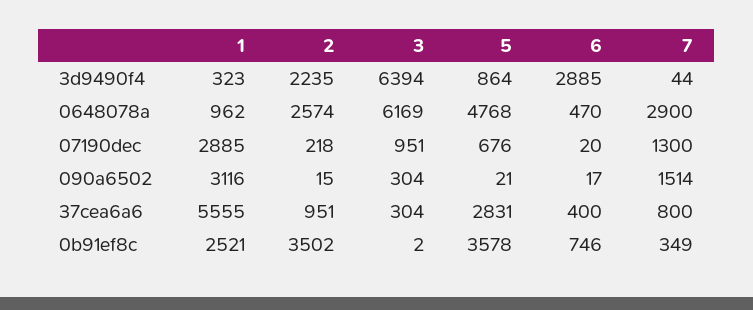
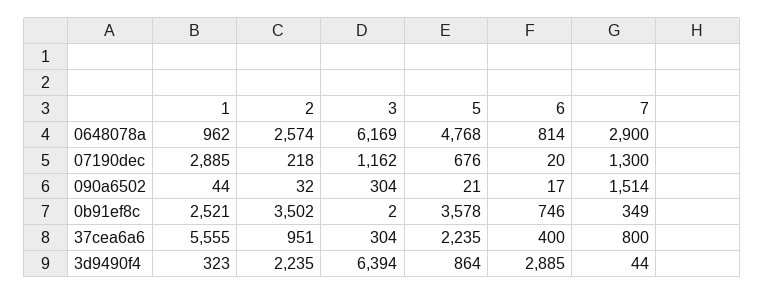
  {
    "1": {
      "3d9490f4": 323,
      "0648078a": 962,
      "07190dec": 2885,
-     "090a6502": 3116,
+     "090a6502": 44,
      "37cea6a6": 5555,
      "0b91ef8c": 2521
    },
    "2": {
      "3d9490f4": 2235,
      "0648078a": 2574,
      "07190dec": 218,
-     "090a6502": 15,
+     "090a6502": 32,
      "37cea6a6": 951,
      "0b91ef8c": 3502
    },
    "3": {
      "3d9490f4": 6394,
      "0648078a": 6169,
-     "07190dec": 951,
+     "07190dec": 1162,
      "090a6502": 304,
      "37cea6a6": 304,
      "0b91ef8c": 2
    },
    "5": {
      "3d9490f4": 864,
      "0648078a": 4768,
      "07190dec": 676,
      "090a6502": 21,
-     "37cea6a6": 2831,
+     "37cea6a6": 2235,
      "0b91ef8c": 3578
    },
    "6": {
      "3d9490f4": 2885,
-     "0648078a": 470,
+     "0648078a": 814,
      "07190dec": 20,
      "090a6502": 17,
      "37cea6a6": 400,
      "0b91ef8c": 746
    },
    "7": {
      "3d9490f4": 44,
      "0648078a": 2900,
      "07190dec": 1300,
      "090a6502": 1514,
      "37cea6a6": 800,
      "0b91ef8c": 349
    }
  }

